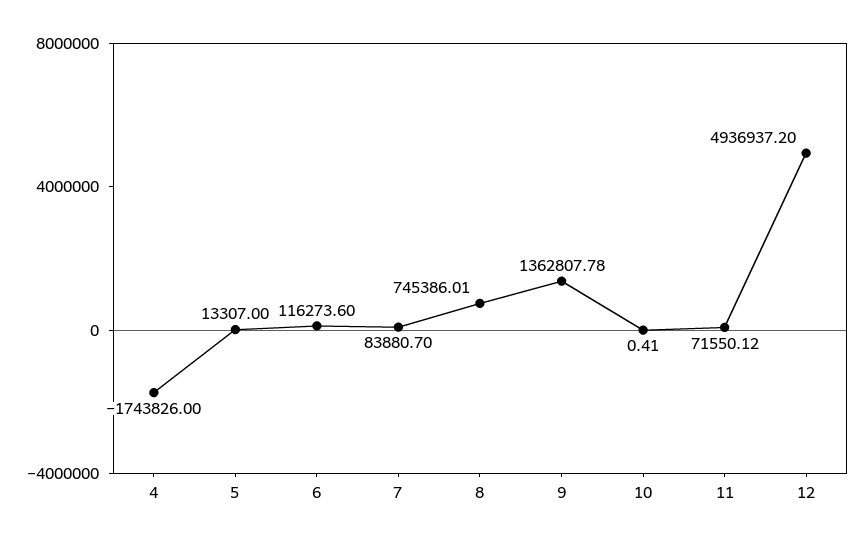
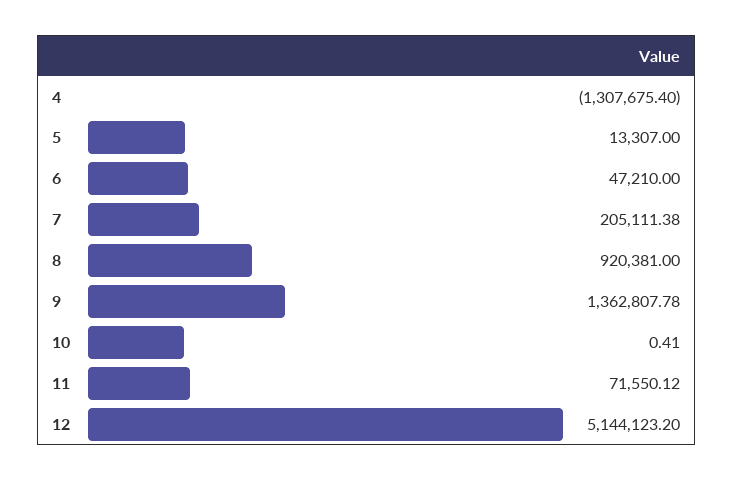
  {
-   "4": -1743826,
+   "4": -1307675.4,
    "5": 13307,
-   "6": 116273.6,
+   "6": 47210,
-   "7": 83880.7,
+   "7": 205111.38,
-   "8": 745386.01,
+   "8": 920381,
    "9": 1362807.78,
    "10": 0.41,
    "11": 71550.12,
-   "12": 4936937.2
+   "12": 5144123.2
  }

